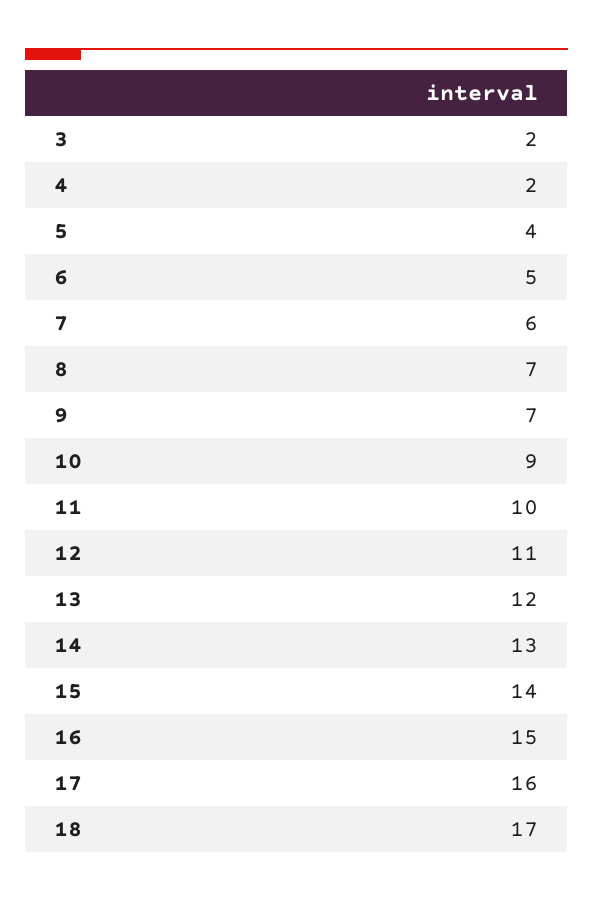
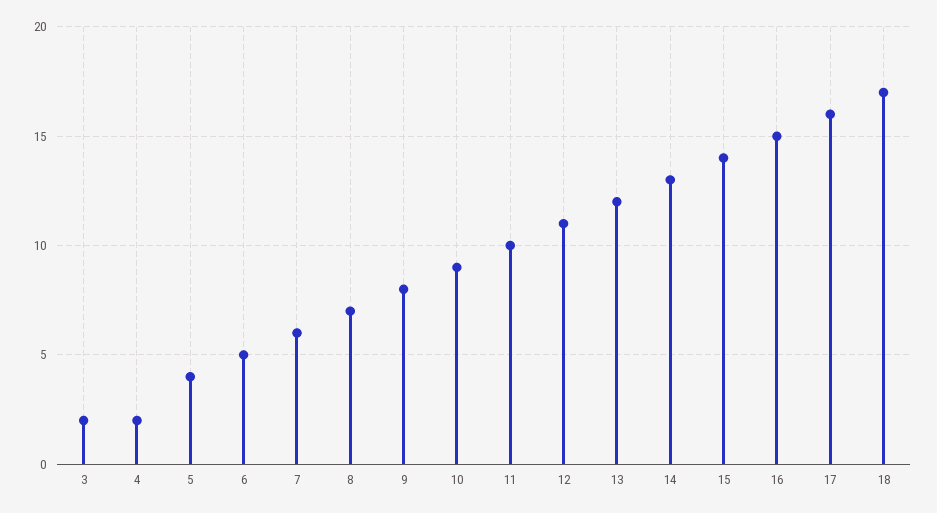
  {
    "3": 2,
    "4": 2,
    "5": 4,
    "6": 5,
    "7": 6,
    "8": 7,
-   "9": 7,
+   "9": 8,
    "10": 9,
    "11": 10,
    "12": 11,
    "13": 12,
    "14": 13,
    "15": 14,
    "16": 15,
    "17": 16,
    "18": 17
  }

